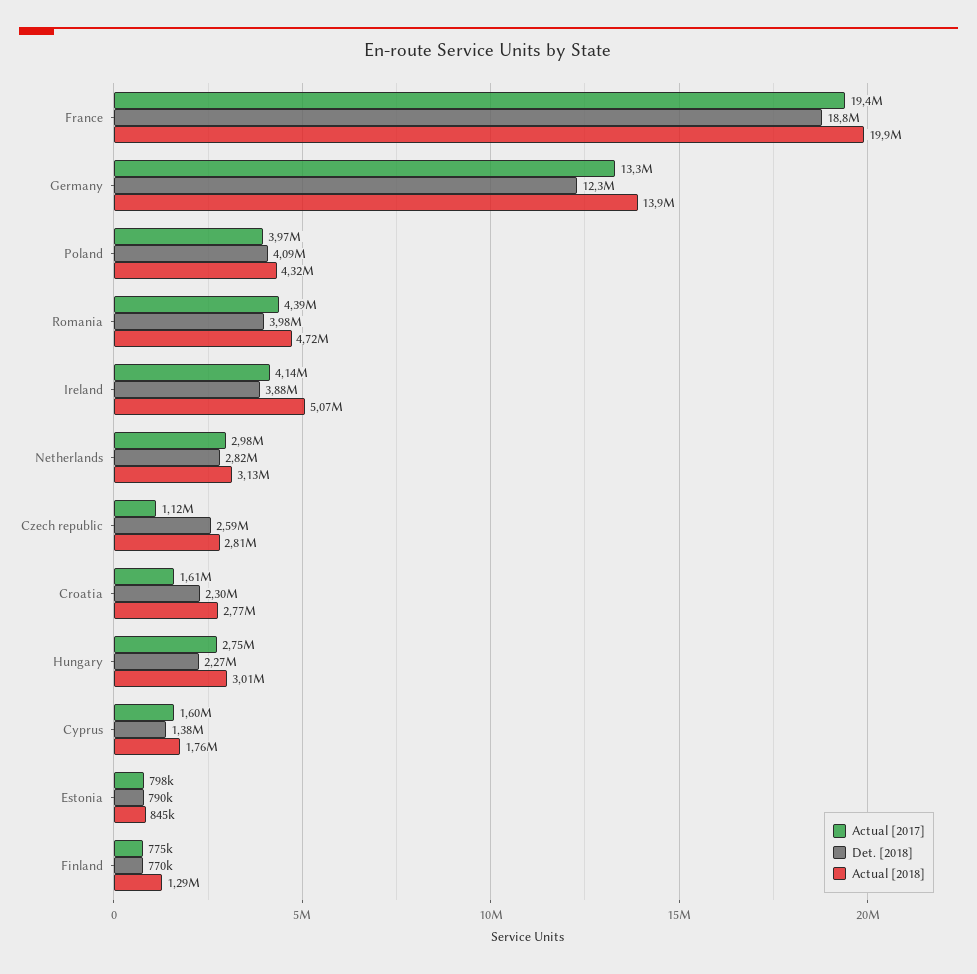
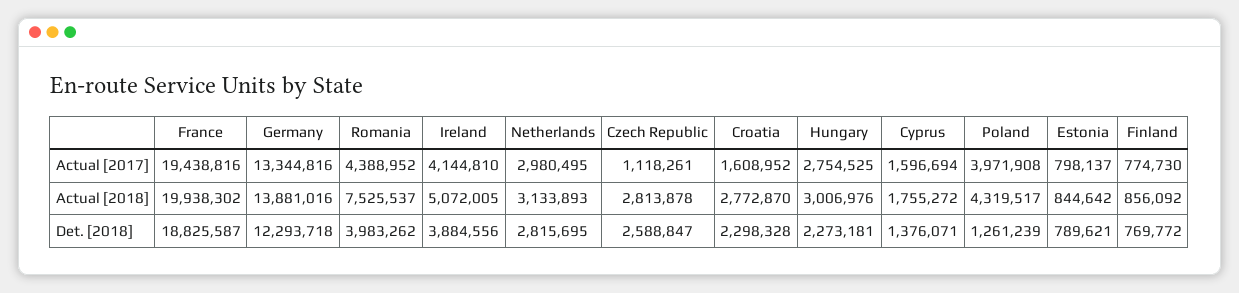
  {
    "Actual [2017]": {
      "France": 19438816,
      "Germany": 13344816,
      "Poland": 3971908,
      "Romania": 4388952,
      "Ireland": 4144810,
      "Netherlands": 2980495,
      "Czech republic": 1118261,
      "Croatia": 1608952,
      "Hungary": 2754525,
      "Cyprus": 1596694,
      "Estonia": 798137,
      "Finland": 774730
    },
    "Det. [2018]": {
      "France": 18825587,
      "Germany": 12293718,
-     "Poland": 4090000,
+     "Poland": 1261239,
      "Romania": 3983262,
      "Ireland": 3884556,
      "Netherlands": 2815695,
      "Czech republic": 2588847,
      "Croatia": 2298328,
      "Hungary": 2273181,
      "Cyprus": 1376071,
      "Estonia": 789621,
      "Finland": 769772
    },
    "Actual [2018]": {
      "France": 19938302,
      "Germany": 13881016,
      "Poland": 4319517,
-     "Romania": 4720000,
+     "Romania": 7525537,
      "Ireland": 5072005,
      "Netherlands": 3133893,
      "Czech republic": 2813878,
      "Croatia": 2772870,
      "Hungary": 3006976,
      "Cyprus": 1755272,
      "Estonia": 844642,
-     "Finland": 1290000
+     "Finland": 856092
    }
  }

